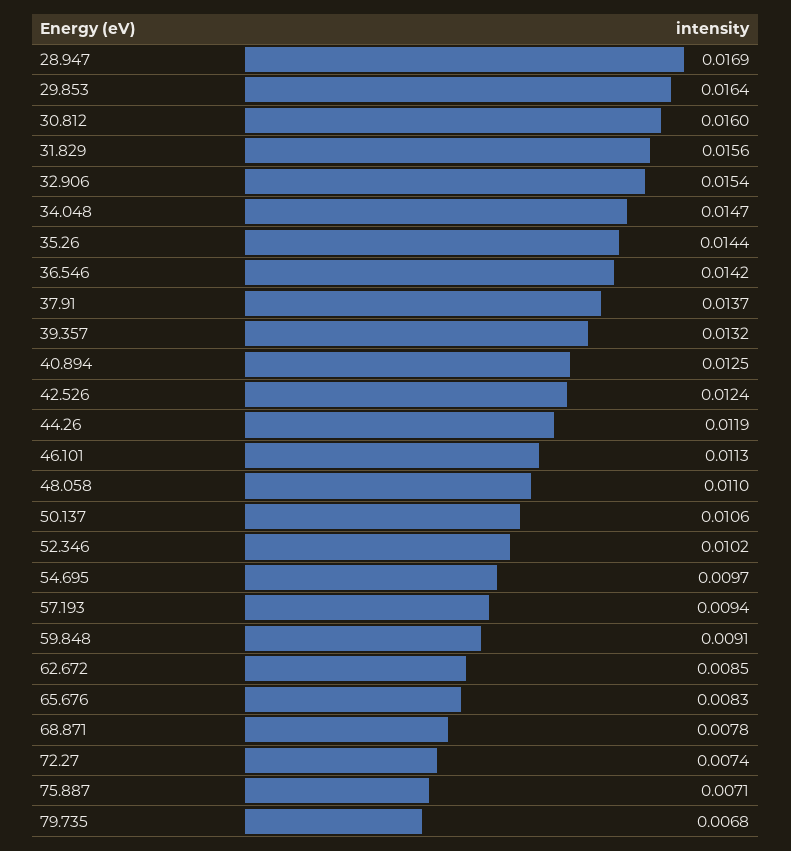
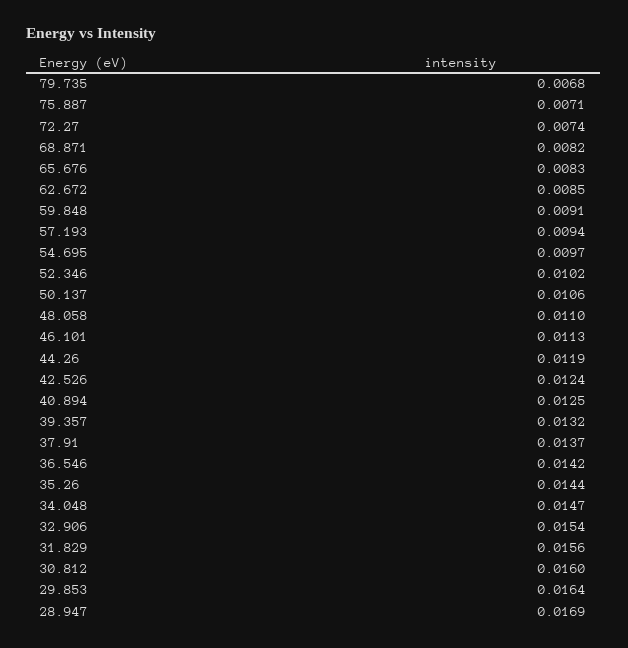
  {
    "28.947": 0.0169,
    "29.853": 0.0164,
    "30.812": 0.016,
    "31.829": 0.0156,
    "32.906": 0.0154,
    "34.048": 0.0147,
    "35.26": 0.0144,
    "36.546": 0.0142,
    "37.91": 0.0137,
    "39.357": 0.0132,
    "40.894": 0.0125,
    "42.526": 0.0124,
    "44.26": 0.0119,
    "46.101": 0.0113,
    "48.058": 0.011,
    "50.137": 0.0106,
    "52.346": 0.0102,
    "54.695": 0.0097,
    "57.193": 0.0094,
    "59.848": 0.0091,
    "62.672": 0.0085,
    "65.676": 0.0083,
-   "68.871": 0.0078,
+   "68.871": 0.0082,
    "72.27": 0.0074,
    "75.887": 0.0071,
    "79.735": 0.0068
  }

